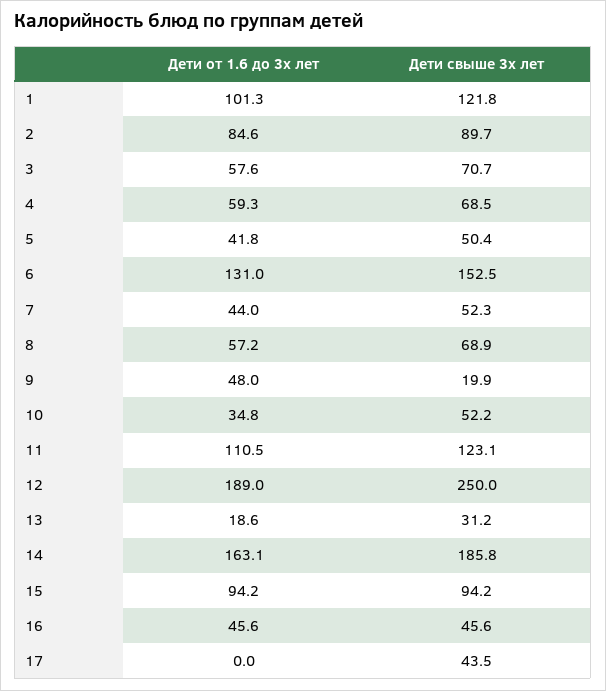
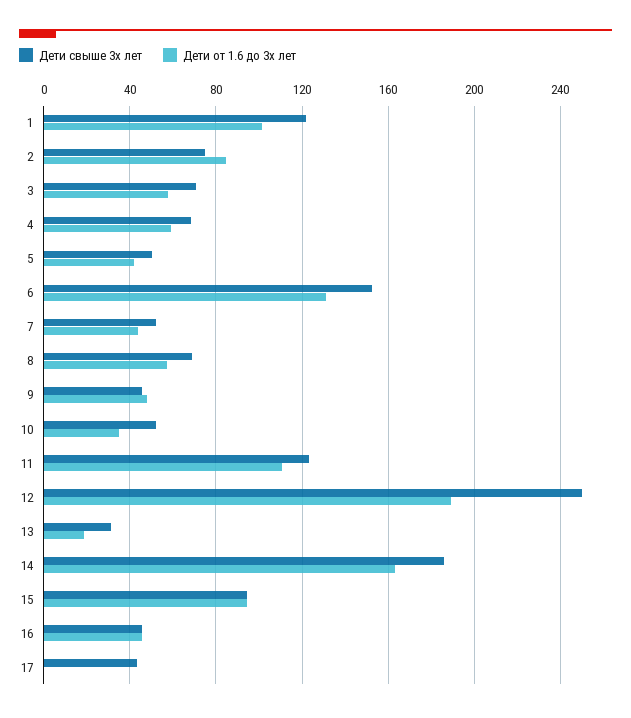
  {
    "Дети от 1.6 до 3х лет": {
      "1": 101.3,
      "2": 84.6,
      "3": 57.6,
      "4": 59.3,
      "5": 41.8,
      "6": 131,
      "7": 44,
      "8": 57.2,
      "9": 48,
      "10": 34.8,
      "11": 110.5,
      "12": 189,
      "13": 18.6,
      "14": 163.1,
      "15": 94.2,
      "16": 45.6,
      "17": 0
    },
    "Дети свыше 3х лет": {
      "1": 121.8,
-     "2": 89.7,
+     "2": 75,
      "3": 70.7,
      "4": 68.5,
      "5": 50.4,
      "6": 152.5,
      "7": 52.3,
      "8": 68.9,
-     "9": 19.9,
+     "9": 45,
      "10": 52.2,
      "11": 123.1,
      "12": 250,
      "13": 31.2,
      "14": 185.8,
      "15": 94.2,
      "16": 45.6,
      "17": 43.5
    }
  }

